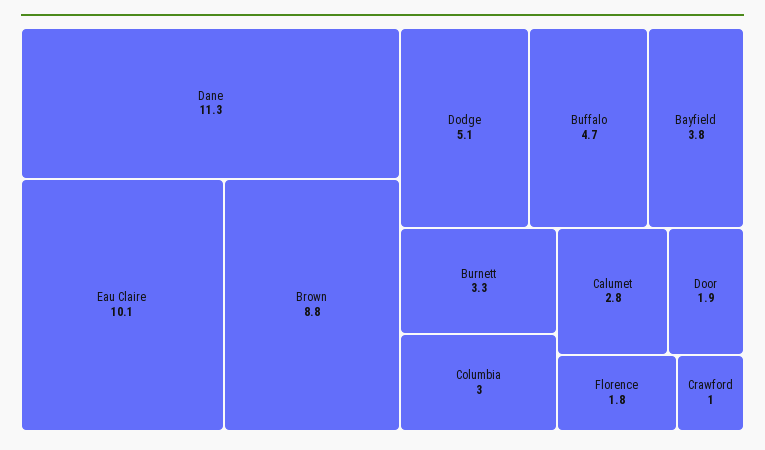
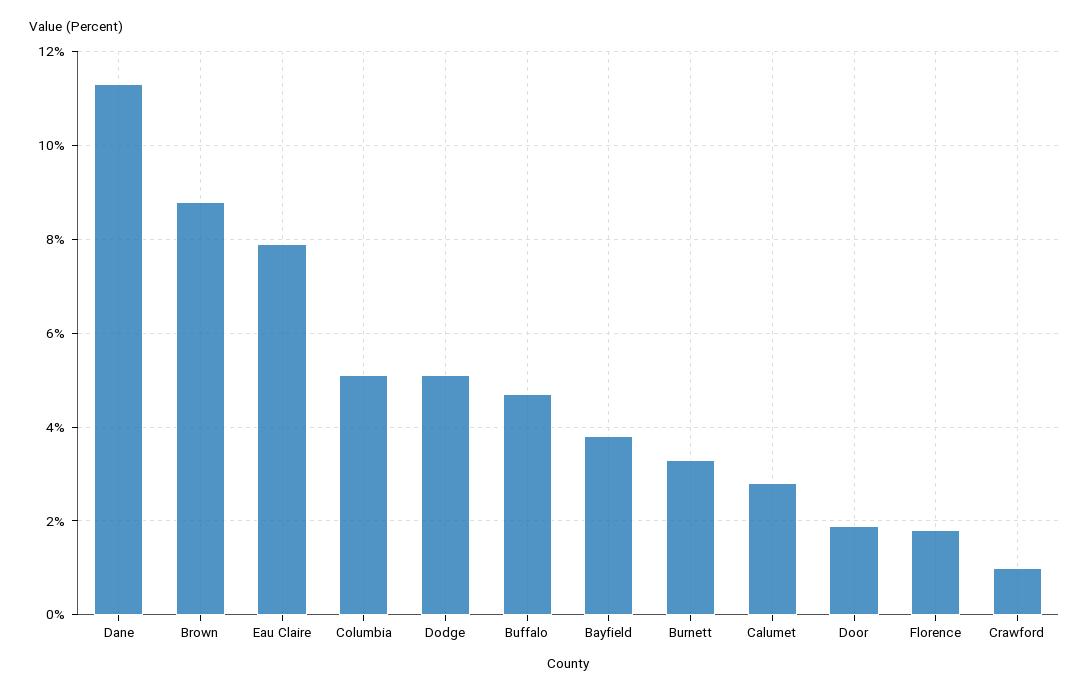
  {
    "Dane": 11.3,
-   "Eau Claire": 10.1,
+   "Eau Claire": 8,
    "Brown": 8.8,
    "Dodge": 5.1,
    "Buffalo": 4.7,
    "Bayfield": 3.8,
    "Burnett": 3.3,
-   "Columbia": 3,
+   "Columbia": 5,
    "Calumet": 2.8,
    "Door": 1.9,
    "Florence": 1.8,
    "Crawford": 1
  }

